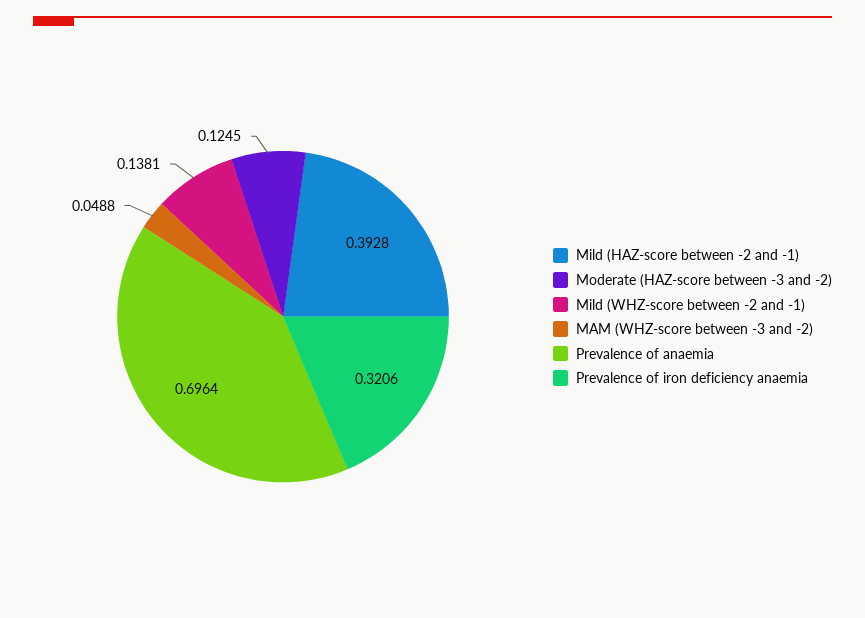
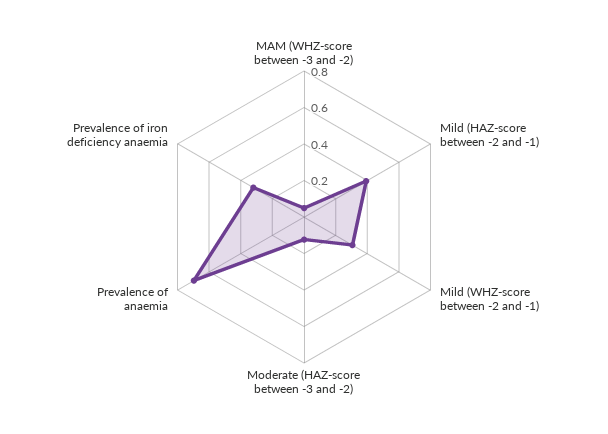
  {
    "Mild (HAZ-score between -2 and -1)": 0.3928,
    "Moderate (HAZ-score between -3 and -2)": 0.1245,
-   "Mild (WHZ-score between -2 and -1)": 0.1381,
+   "Mild (WHZ-score between -2 and -1)": 0.3,
    "MAM (WHZ-score between -3 and -2)": 0.0488,
    "Prevalence of anaemia": 0.6964,
    "Prevalence of iron deficiency anaemia": 0.3206
  }

